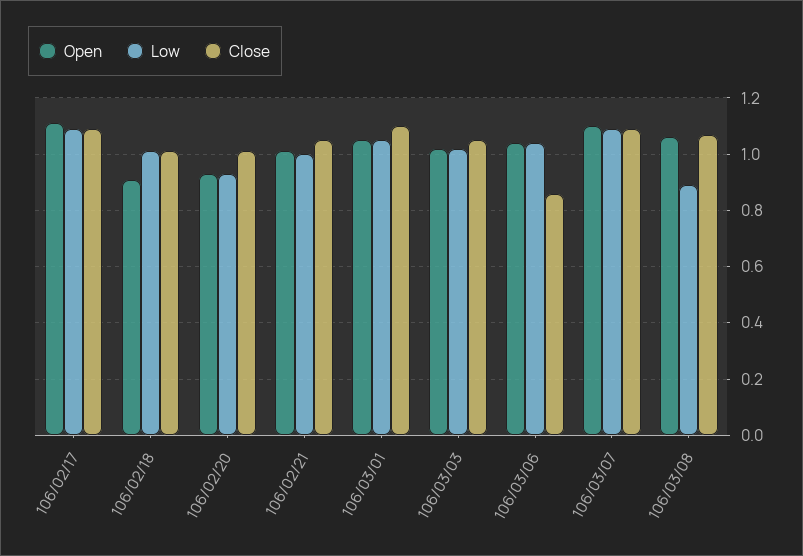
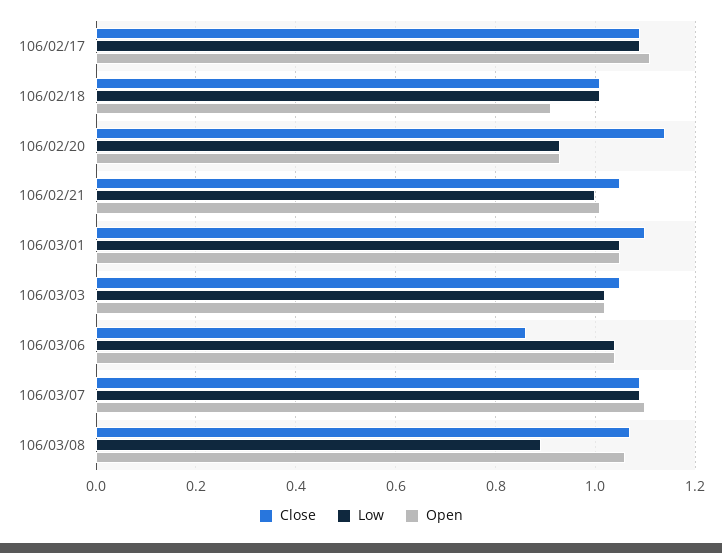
  {
    "Open": {
      "106/02/17": 1.1,
      "106/02/18": 0.9,
      "106/02/20": 0.95,
      "106/02/21": 1,
      "106/03/01": 1.05,
      "106/03/03": 1,
      "106/03/06": 1.05,
      "106/03/07": 1.1,
      "106/03/08": 1.05
    },
    "Low": {
      "106/02/17": 1.1,
      "106/02/18": 1,
      "106/02/20": 0.95,
      "106/02/21": 1,
      "106/03/01": 1.05,
      "106/03/03": 1,
      "106/03/06": 1.05,
      "106/03/07": 1.1,
      "106/03/08": 0.9
    },
    "Close": {
      "106/02/17": 1.1,
      "106/02/18": 1,
-     "106/02/20": 1,
+     "106/02/20": 1.15,
      "106/02/21": 1.05,
      "106/03/01": 1.1,
      "106/03/03": 1.05,
      "106/03/06": 0.85,
      "106/03/07": 1.1,
      "106/03/08": 1.05
    }
  }

